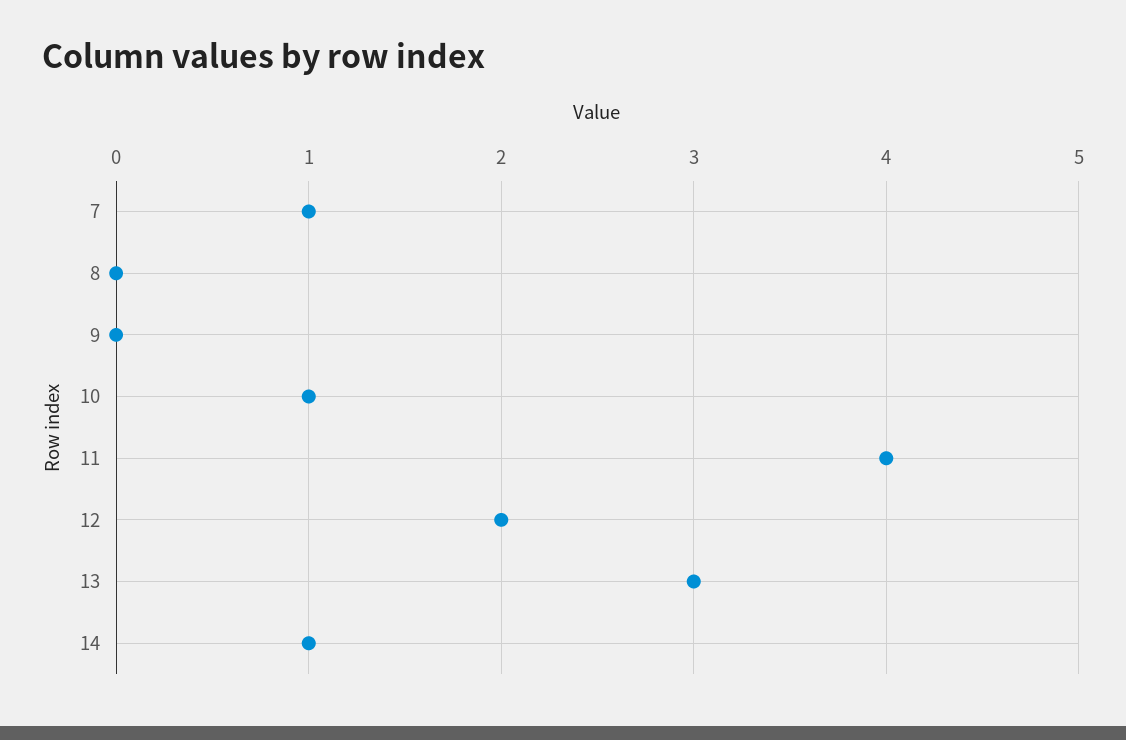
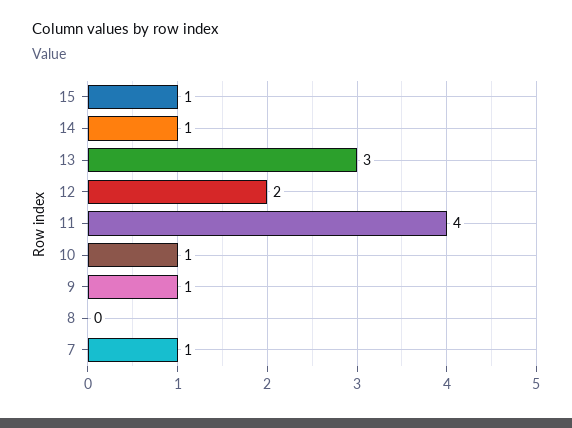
  {
    "7": 1,
    "8": 0,
-   "9": 0,
+   "9": 1,
    "10": 1,
    "11": 4,
    "12": 2,
    "13": 3,
-   "14": 1
+   "14": 1,
+   "15": 1
  }

